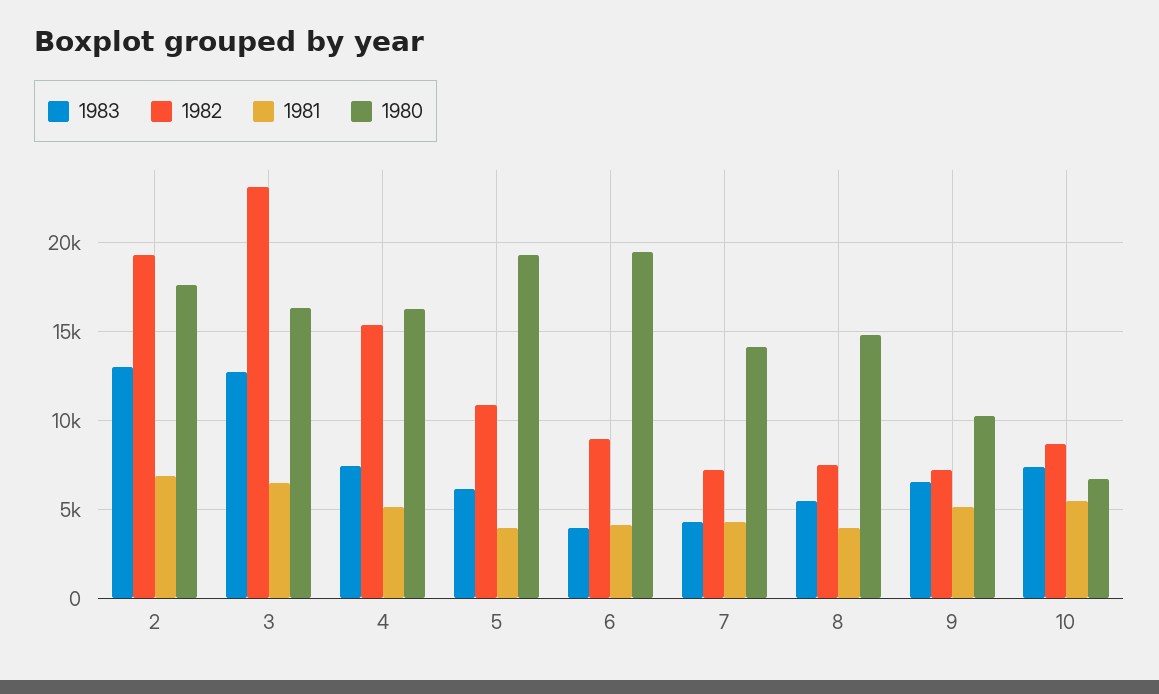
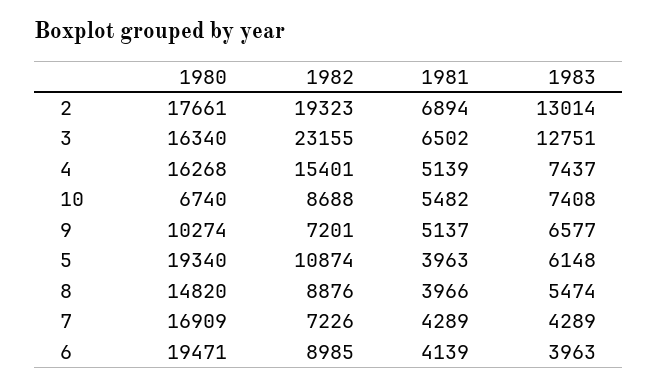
  {
    "1983": {
      "2": 13014,
      "3": 12751,
      "4": 7437,
      "5": 6148,
      "6": 3963,
      "7": 4289,
      "8": 5474,
      "9": 6577,
      "10": 7408
    },
    "1982": {
      "2": 19323,
      "3": 23155,
      "4": 15401,
      "5": 10874,
      "6": 8985,
      "7": 7226,
-     "8": 7500,
+     "8": 8876,
      "9": 7201,
      "10": 8688
    },
    "1981": {
      "2": 6894,
      "3": 6502,
      "4": 5139,
      "5": 3963,
      "6": 4139,
      "7": 4289,
      "8": 3966,
      "9": 5137,
      "10": 5482
    },
    "1980": {
      "2": 17661,
      "3": 16340,
      "4": 16268,
      "5": 19340,
      "6": 19471,
-     "7": 14000,
+     "7": 16909,
      "8": 14820,
      "9": 10274,
      "10": 6740
    }
  }

